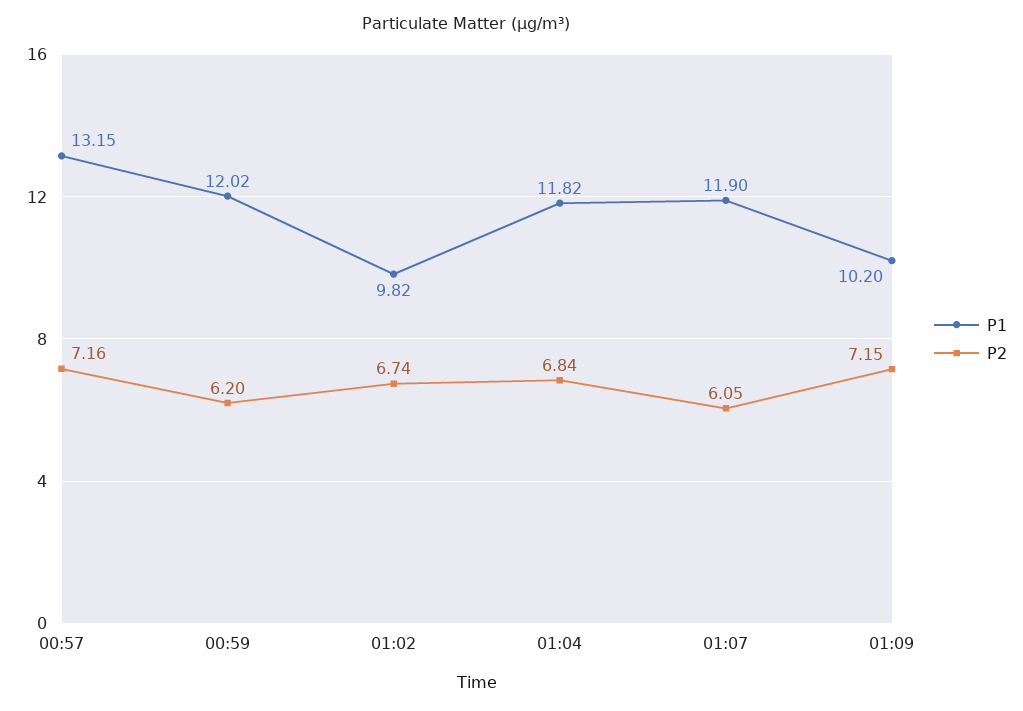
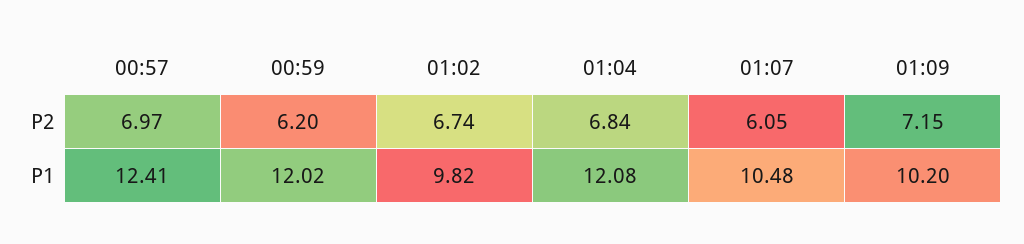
  {
    "P1": {
-     "00:57": 13.15,
+     "00:57": 12.41,
      "00:59": 12.02,
      "01:02": 9.82,
-     "01:04": 11.82,
+     "01:04": 12.08,
-     "01:07": 11.9,
+     "01:07": 10.48,
      "01:09": 10.2
    },
    "P2": {
-     "00:57": 7.16,
+     "00:57": 6.97,
      "00:59": 6.2,
      "01:02": 6.74,
      "01:04": 6.84,
      "01:07": 6.05,
      "01:09": 7.15
    }
  }

